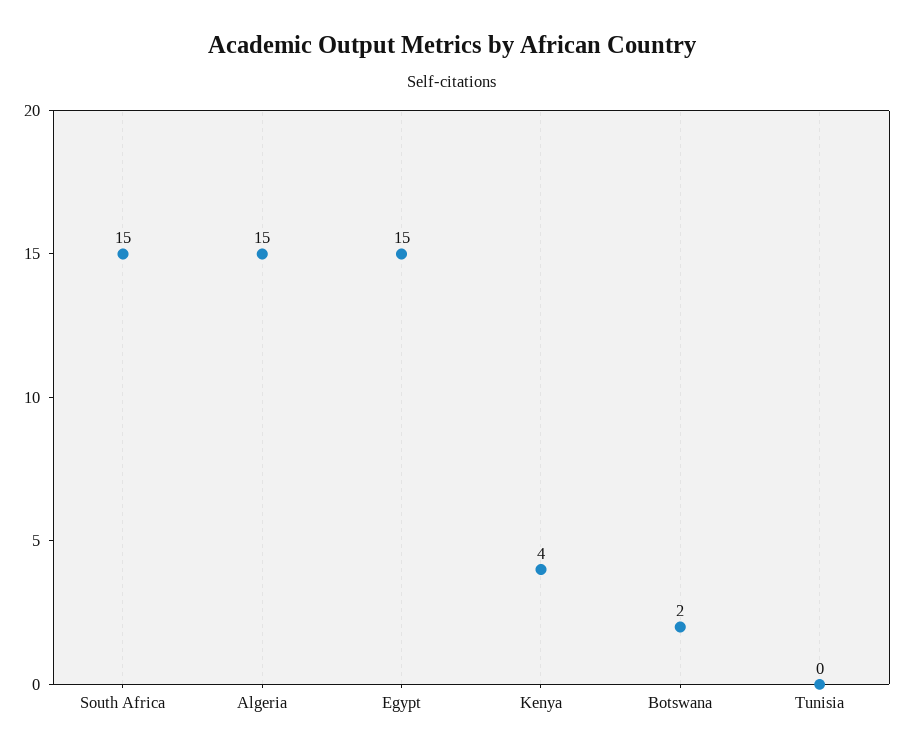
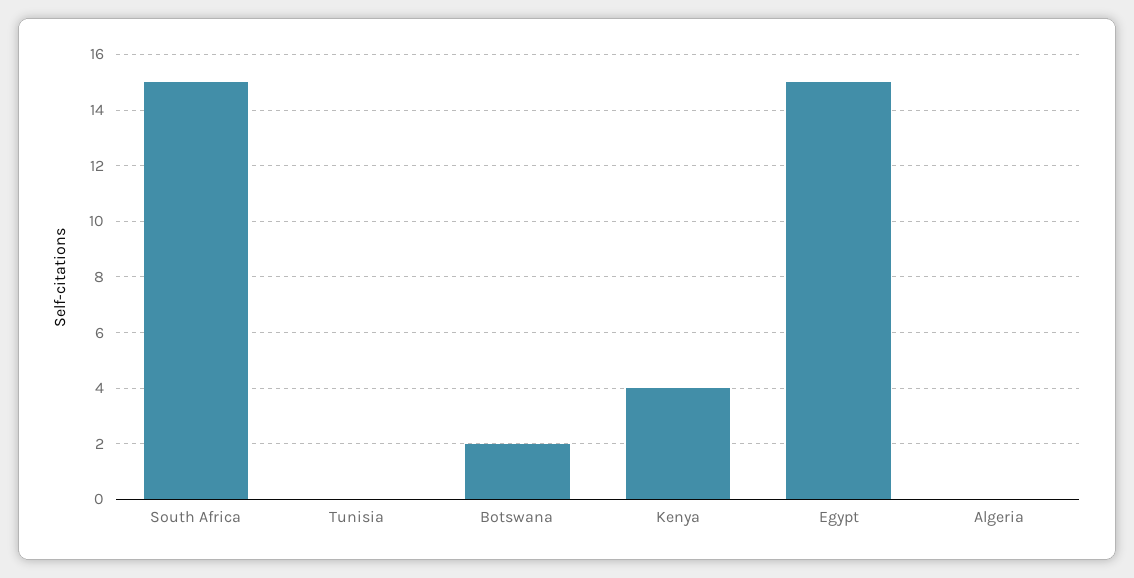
  {
    "South Africa": 15,
-   "Algeria": 15,
+   "Algeria": 0,
    "Egypt": 15,
    "Kenya": 4,
    "Botswana": 2,
    "Tunisia": 0
  }

